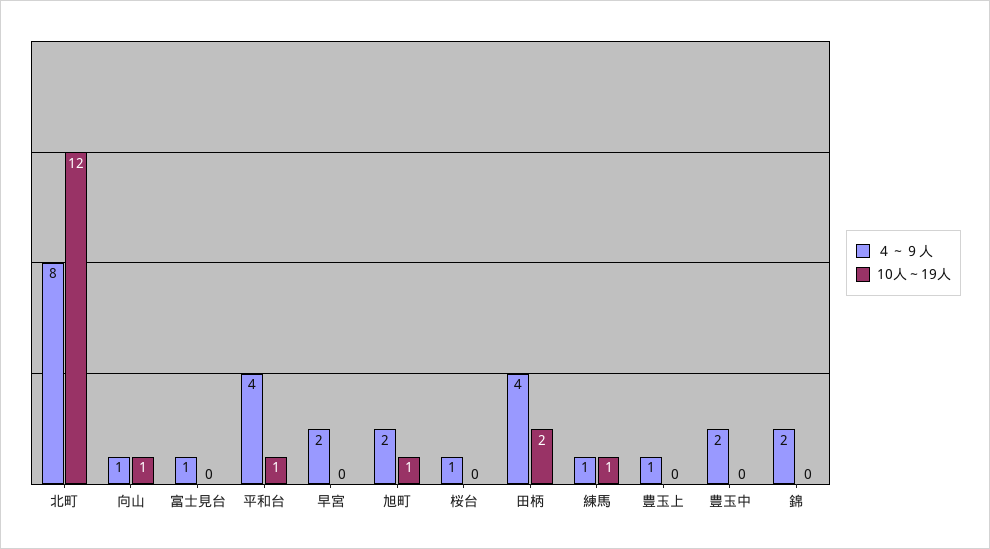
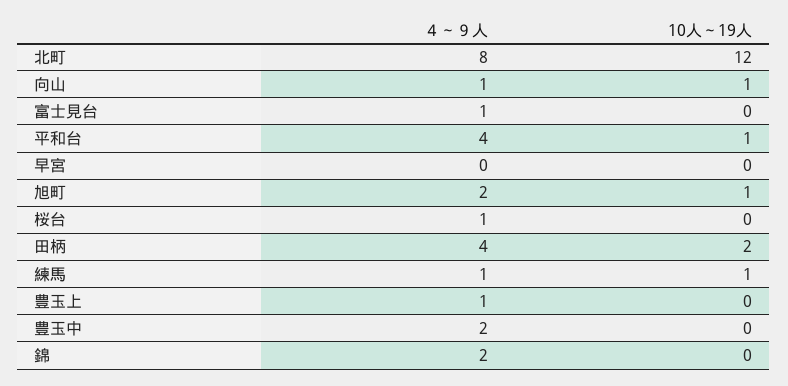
  {
    "４～９人": {
      "北町": 8,
      "向山": 1,
      "富士見台": 1,
      "平和台": 4,
-     "早宮": 2,
+     "早宮": 0,
      "旭町": 2,
      "桜台": 1,
      "田柄": 4,
      "練馬": 1,
      "豊玉上": 1,
      "豊玉中": 2,
      "錦": 2
    },
    "10人～19人": {
      "北町": 12,
      "向山": 1,
      "富士見台": 0,
      "平和台": 1,
      "早宮": 0,
      "旭町": 1,
      "桜台": 0,
      "田柄": 2,
      "練馬": 1,
      "豊玉上": 0,
      "豊玉中": 0,
      "錦": 0
    }
  }

